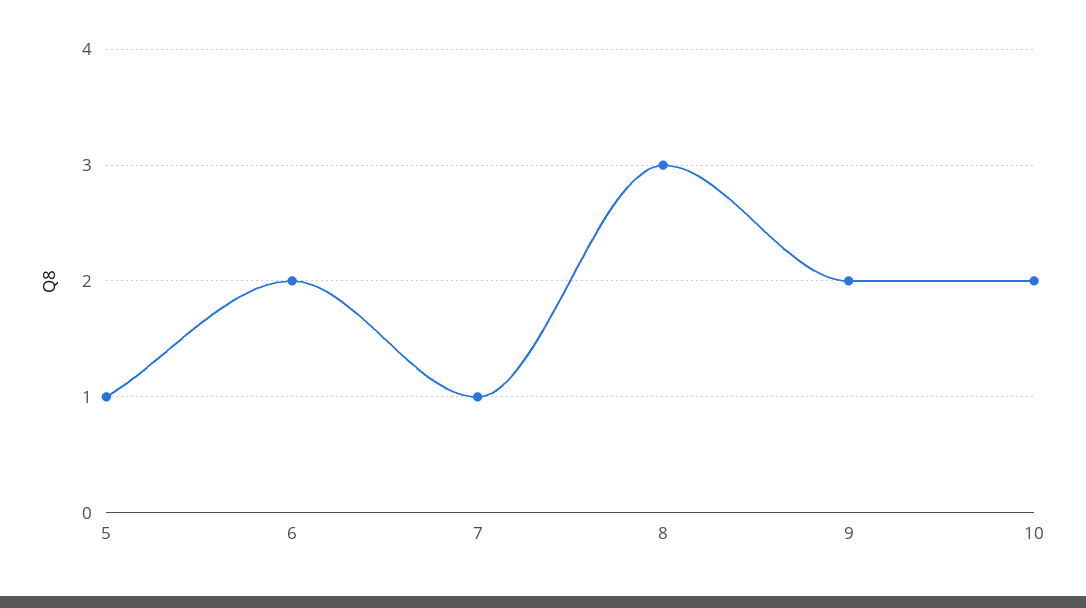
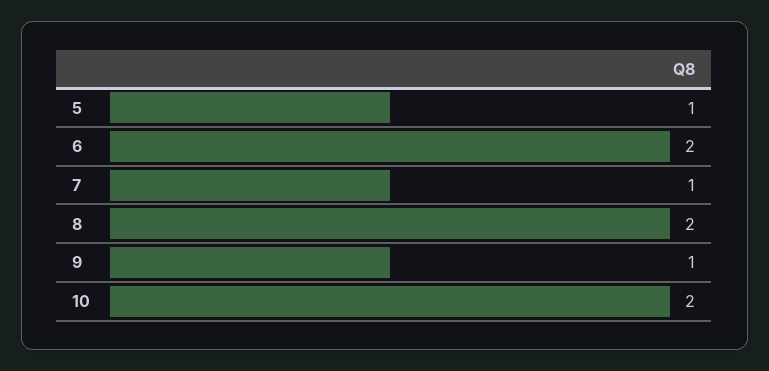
  {
    "5": 1,
    "6": 2,
    "7": 1,
-   "8": 3,
+   "8": 2,
-   "9": 2,
+   "9": 1,
    "10": 2
  }

